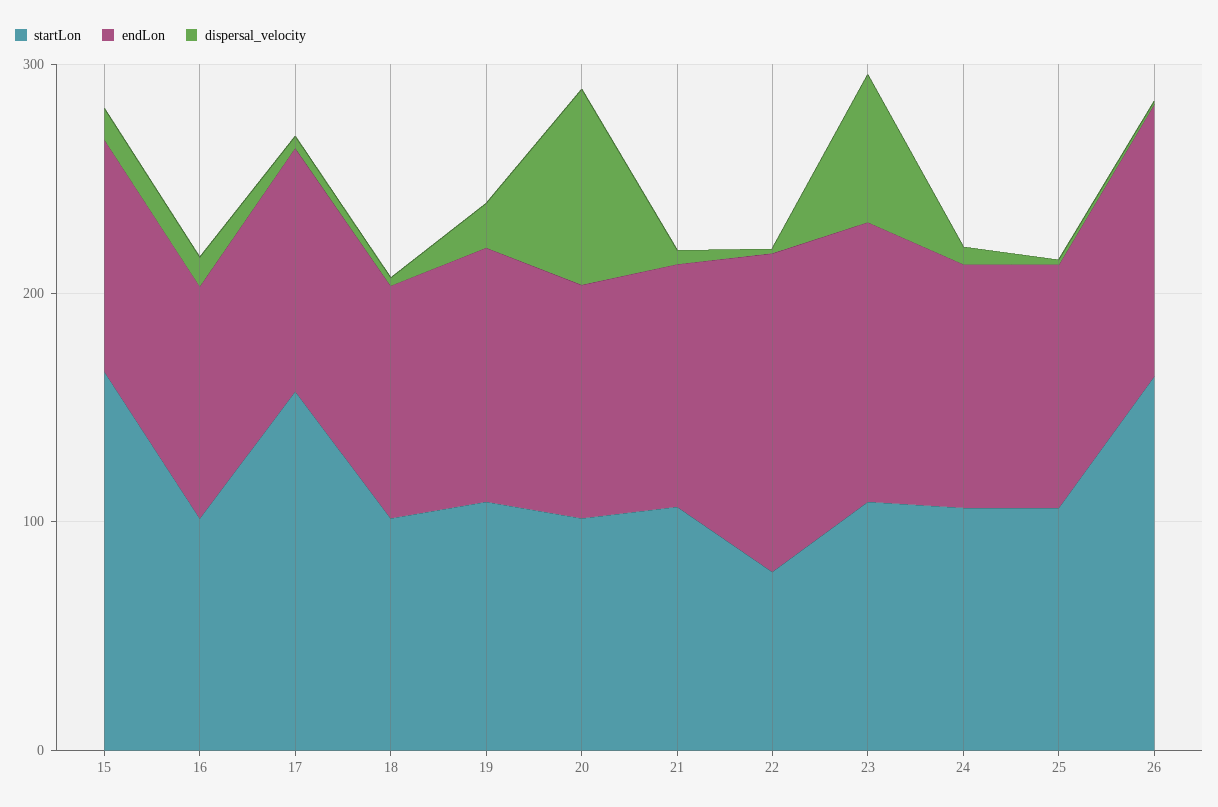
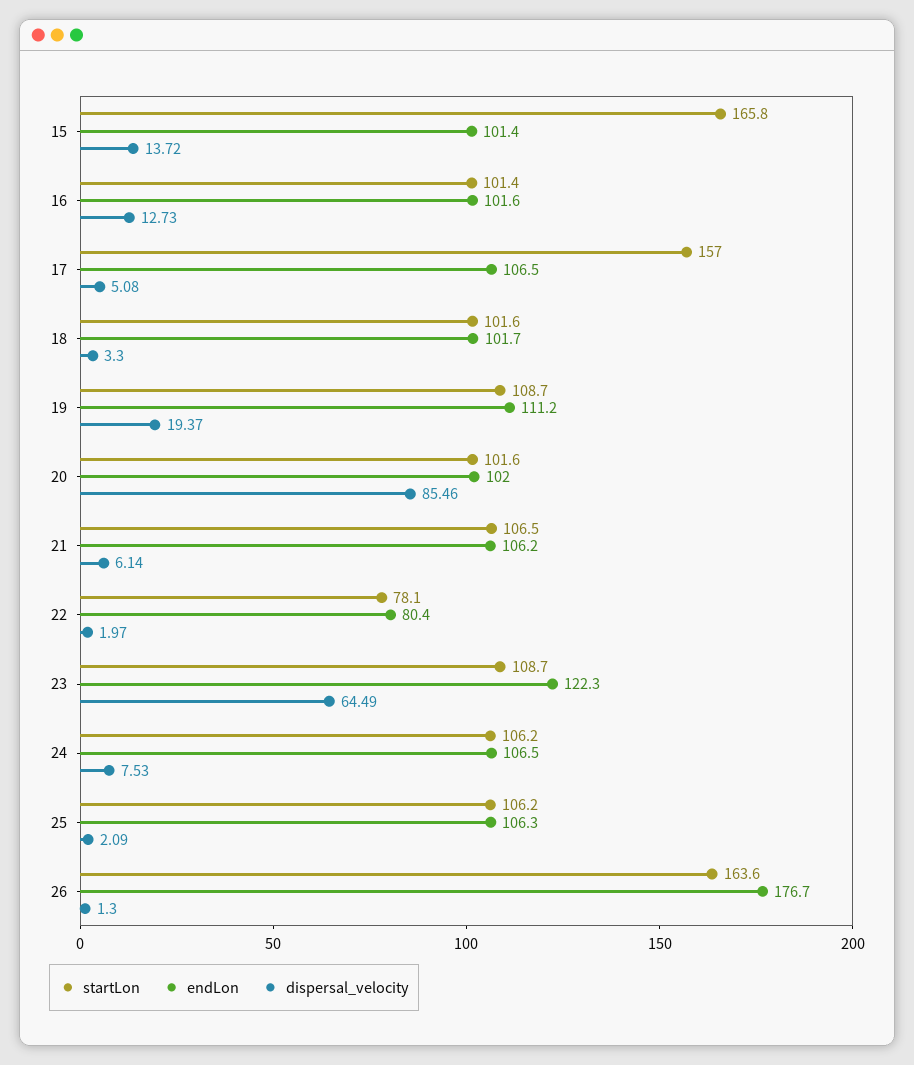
  {
    "startLon": {
      "15": 165.8,
      "16": 101.4,
      "17": 157,
      "18": 101.6,
      "19": 108.7,
      "20": 101.6,
      "21": 106.5,
      "22": 78.1,
      "23": 108.7,
      "24": 106.2,
      "25": 106.2,
      "26": 163.6
    },
    "endLon": {
      "15": 101.4,
      "16": 101.6,
      "17": 106.5,
      "18": 101.7,
      "19": 111.2,
      "20": 102,
      "21": 106.2,
-     "22": 140,
+     "22": 80.4,
      "23": 122.3,
      "24": 106.5,
      "25": 106.3,
-     "26": 120
+     "26": 176.7
    },
    "dispersal_velocity": {
      "15": 13.72,
      "16": 12.73,
      "17": 5.08,
      "18": 3.3,
      "19": 19.37,
      "20": 85.46,
      "21": 6.14,
      "22": 1.97,
      "23": 64.49,
      "24": 7.53,
      "25": 2.09,
      "26": 1.3
    }
  }

